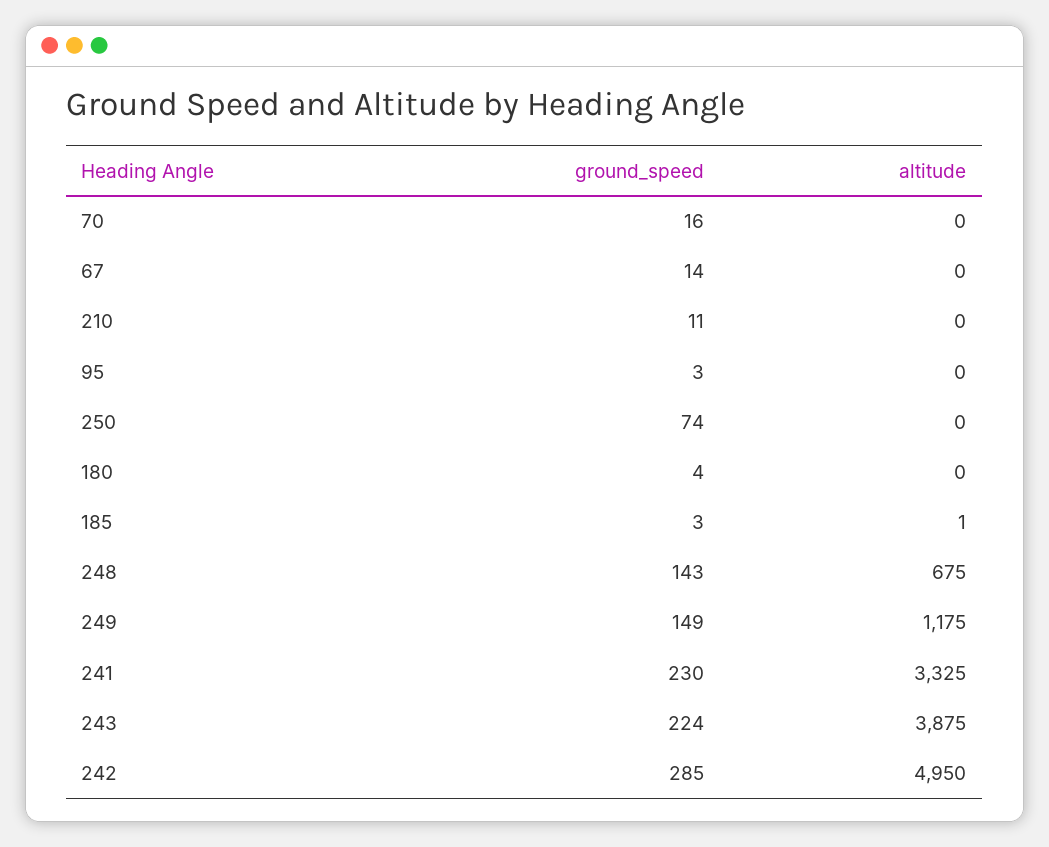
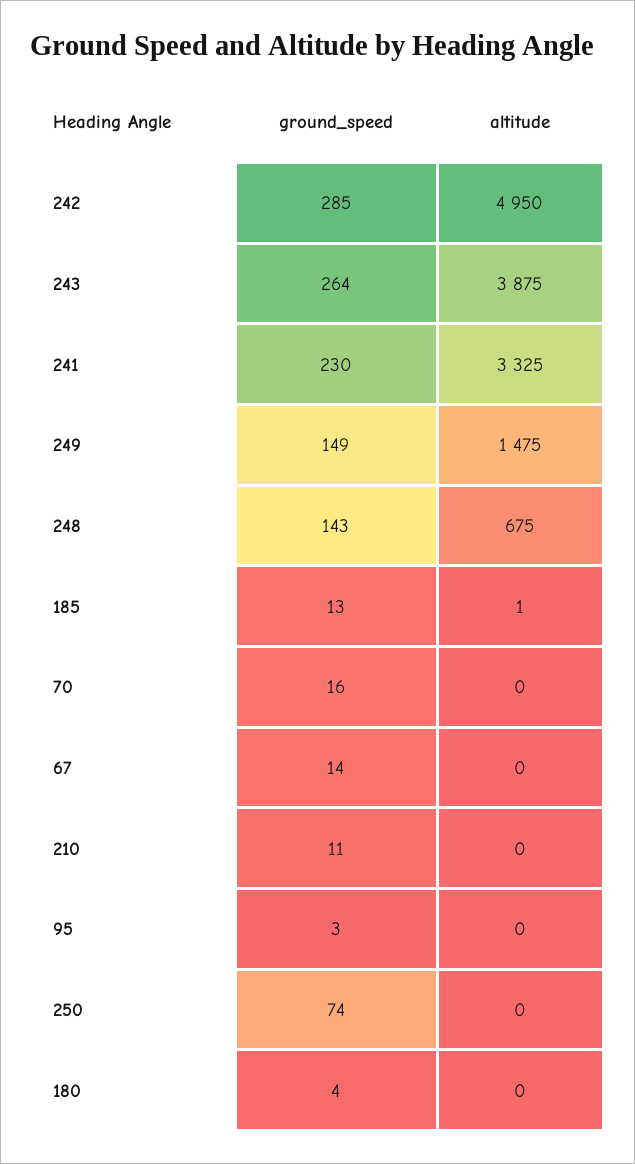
  {
    "ground_speed": {
      "70": 16,
      "67": 14,
      "210": 11,
      "95": 3,
      "250": 74,
      "180": 4,
-     "185": 3,
+     "185": 13,
      "248": 143,
      "249": 149,
      "241": 230,
-     "243": 224,
+     "243": 264,
      "242": 285
    },
    "altitude": {
      "70": 0,
      "67": 0,
      "210": 0,
      "95": 0,
      "250": 0,
      "180": 0,
      "185": 1,
      "248": 675,
-     "249": 1175,
+     "249": 1475,
      "241": 3325,
      "243": 3875,
      "242": 4950
    }
  }

